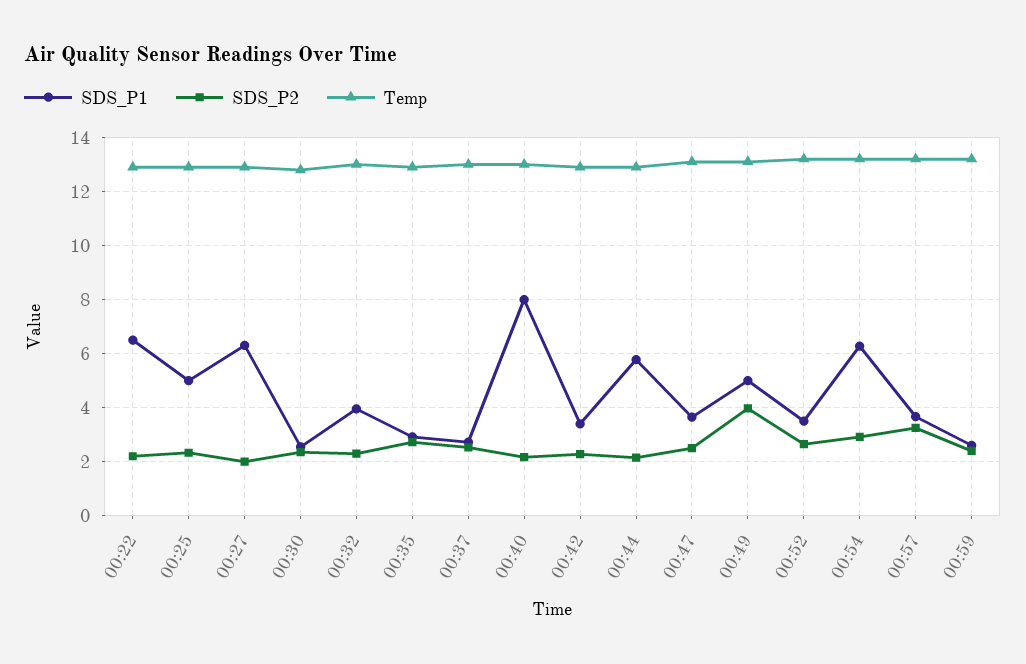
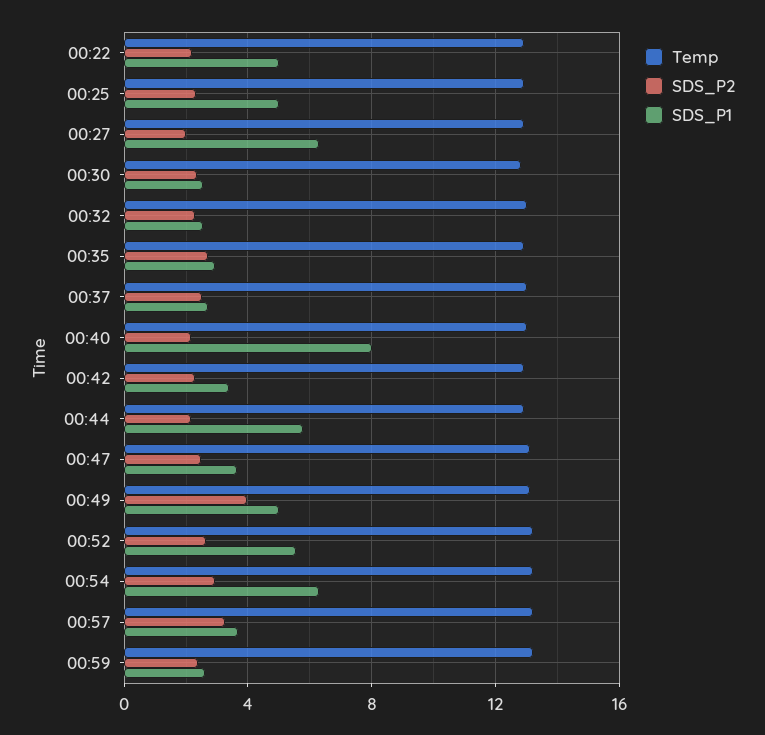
  {
    "SDS_P1": {
-     "00:22": 6.5,
+     "00:22": 5,
      "00:25": 5,
      "00:27": 6.25,
      "00:30": 2.5,
-     "00:32": 4,
+     "00:32": 2.5,
      "00:35": 3,
      "00:37": 2.75,
      "00:40": 8,
      "00:42": 3.5,
      "00:44": 5.75,
      "00:47": 3.75,
      "00:49": 5,
-     "00:52": 3.5,
+     "00:52": 5.5,
      "00:54": 6.25,
      "00:57": 3.75,
      "00:59": 2.5
    },
    "SDS_P2": {
      "00:22": 2.25,
      "00:25": 2.25,
      "00:27": 2,
      "00:30": 2.25,
      "00:32": 2.25,
      "00:35": 2.75,
      "00:37": 2.5,
      "00:40": 2.25,
      "00:42": 2.25,
      "00:44": 2.25,
      "00:47": 2.5,
      "00:49": 4,
      "00:52": 2.75,
      "00:54": 3,
      "00:57": 3.25,
      "00:59": 2.5
    },
    "Temp": {
      "00:22": 13,
      "00:25": 13,
      "00:27": 13,
      "00:30": 12.75,
      "00:32": 13,
      "00:35": 13,
      "00:37": 13,
      "00:40": 13,
      "00:42": 13,
      "00:44": 13,
      "00:47": 13,
      "00:49": 13,
      "00:52": 13.25,
      "00:54": 13.25,
      "00:57": 13.25,
      "00:59": 13.25
    }
  }

